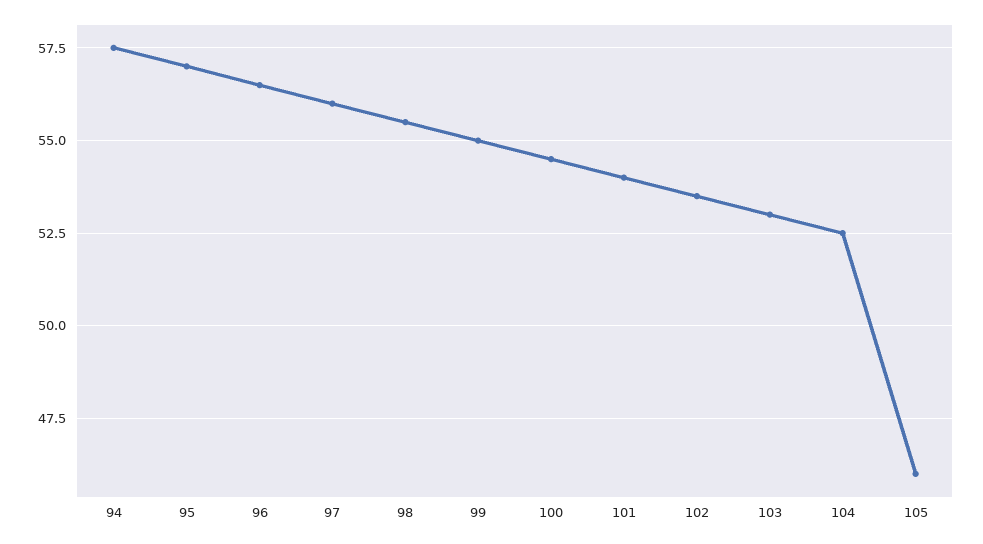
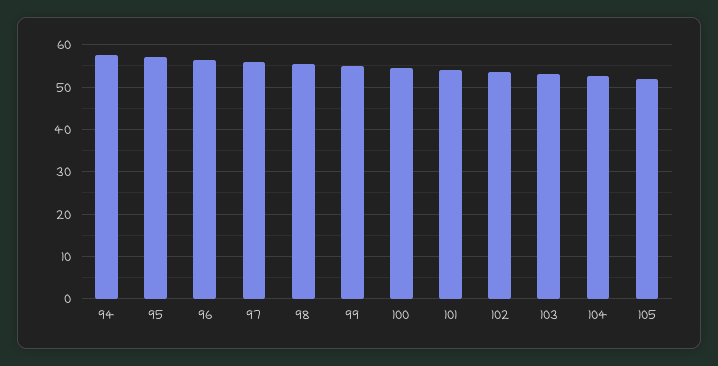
  {
    "94": 57.5,
    "95": 57,
    "96": 56.5,
    "97": 56,
    "98": 55.5,
    "99": 55,
    "100": 54.5,
    "101": 54,
    "102": 53.5,
    "103": 53,
    "104": 52.5,
-   "105": 46
+   "105": 52
  }

